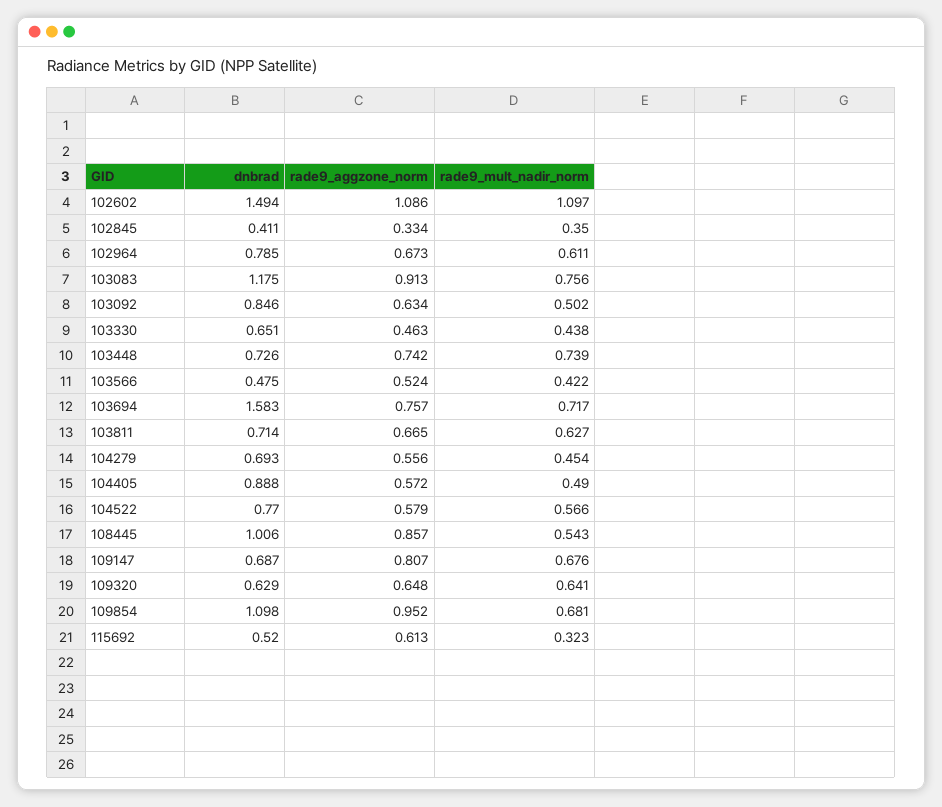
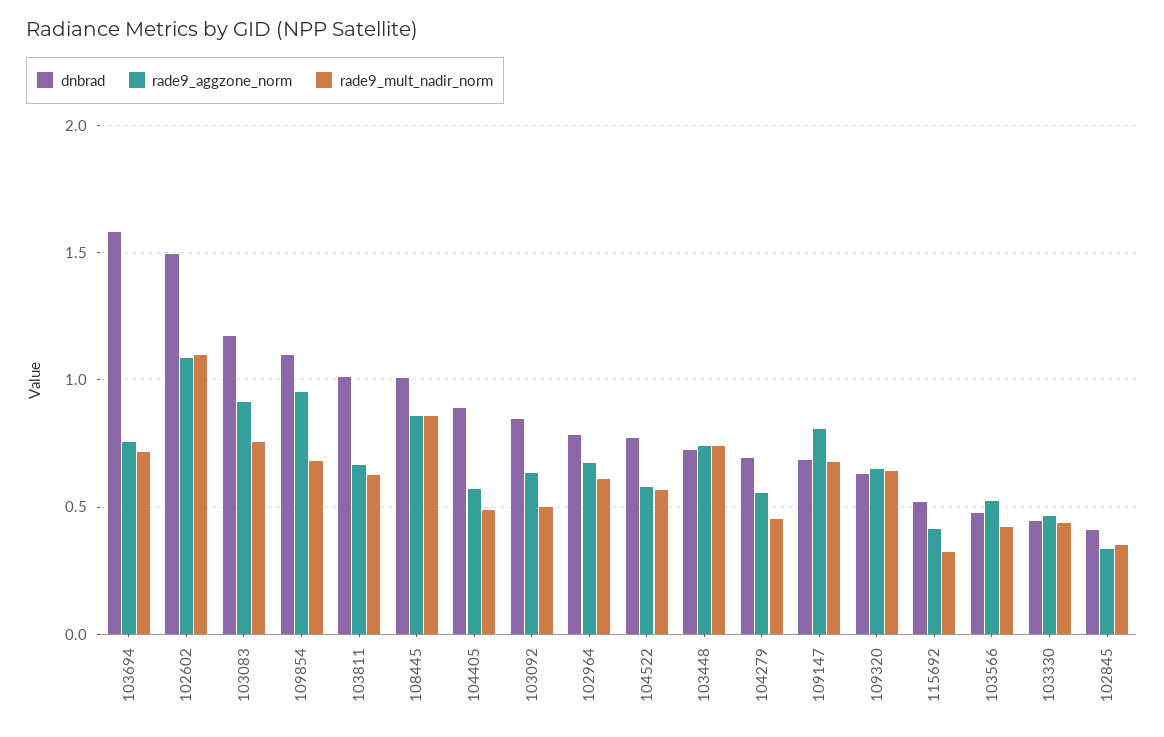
  {
    "dnbrad": {
      "102602": 1.494,
      "102845": 0.411,
      "102964": 0.785,
      "103083": 1.175,
      "103092": 0.846,
-     "103330": 0.651,
+     "103330": 0.45,
      "103448": 0.726,
      "103566": 0.475,
      "103694": 1.583,
-     "103811": 0.714,
+     "103811": 1,
      "104279": 0.693,
      "104405": 0.888,
      "104522": 0.77,
      "108445": 1.006,
      "109147": 0.687,
      "109320": 0.629,
      "109854": 1.098,
      "115692": 0.52
    },
    "rade9_aggzone_norm": {
      "102602": 1.086,
      "102845": 0.334,
      "102964": 0.673,
      "103083": 0.913,
      "103092": 0.634,
      "103330": 0.463,
      "103448": 0.742,
      "103566": 0.524,
      "103694": 0.757,
      "103811": 0.665,
      "104279": 0.556,
      "104405": 0.572,
      "104522": 0.579,
      "108445": 0.857,
      "109147": 0.807,
      "109320": 0.648,
      "109854": 0.952,
-     "115692": 0.613
+     "115692": 0.4
    },
    "rade9_mult_nadir_norm": {
      "102602": 1.097,
      "102845": 0.35,
      "102964": 0.611,
      "103083": 0.756,
      "103092": 0.502,
      "103330": 0.438,
      "103448": 0.739,
      "103566": 0.422,
      "103694": 0.717,
      "103811": 0.627,
      "104279": 0.454,
      "104405": 0.49,
      "104522": 0.566,
-     "108445": 0.543,
+     "108445": 0.85,
      "109147": 0.676,
      "109320": 0.641,
      "109854": 0.681,
      "115692": 0.323
    }
  }

